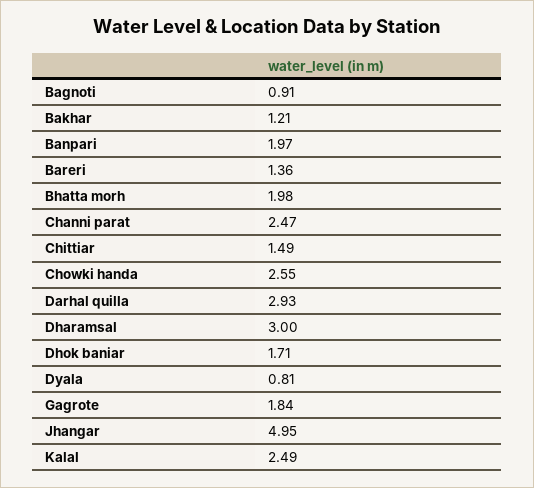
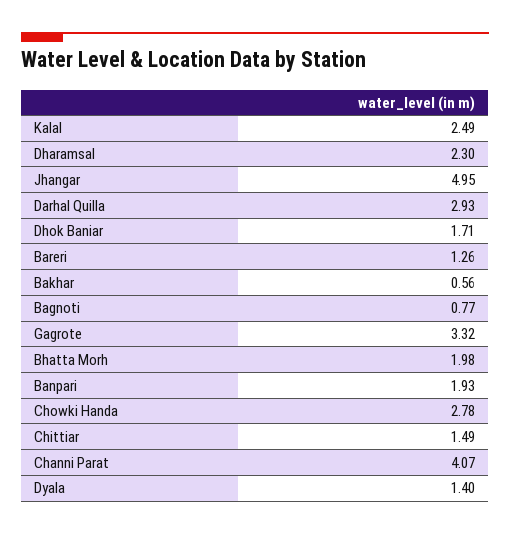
  {
-   "Bagnoti": 0.91,
+   "Bagnoti": 0.77,
-   "Bakhar": 1.21,
+   "Bakhar": 0.56,
-   "Banpari": 1.97,
+   "Banpari": 1.93,
-   "Bareri": 1.36,
+   "Bareri": 1.26,
    "Bhatta morh": 1.98,
-   "Channi parat": 2.47,
+   "Channi parat": 4.07,
    "Chittiar": 1.49,
-   "Chowki handa": 2.55,
+   "Chowki handa": 2.78,
    "Darhal quilla": 2.93,
-   "Dharamsal": 3,
+   "Dharamsal": 2.3,
    "Dhok baniar": 1.71,
-   "Dyala": 0.81,
+   "Dyala": 1.4,
-   "Gagrote": 1.84,
+   "Gagrote": 3.32,
    "Jhangar": 4.95,
    "Kalal": 2.49
  }

